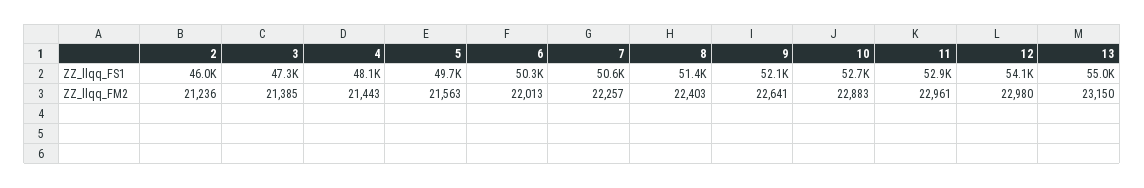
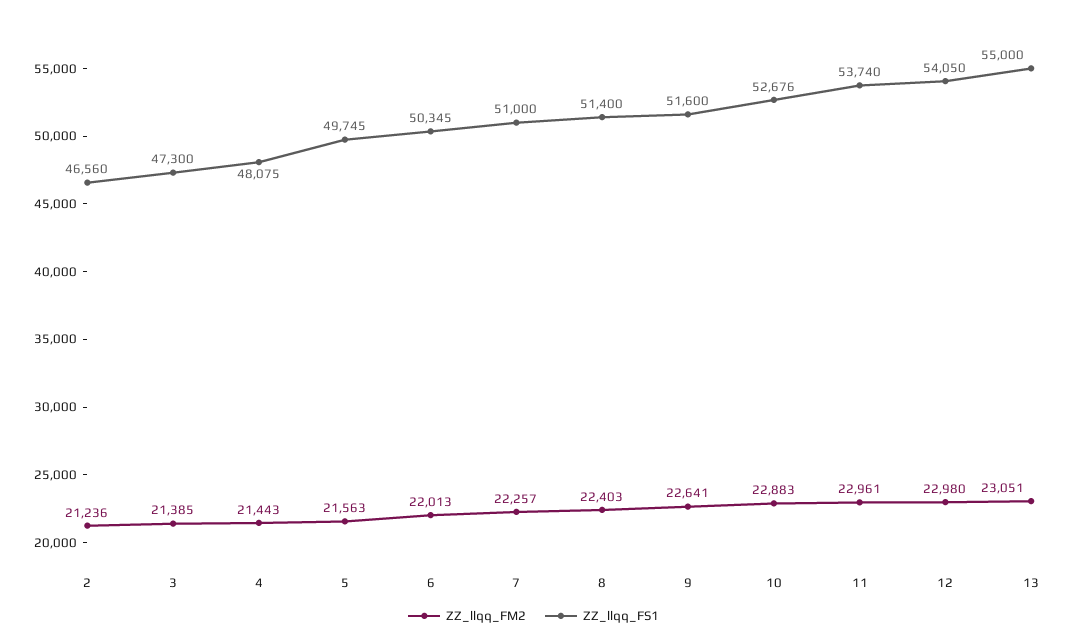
  {
    "ZZ_llqq_FS1": {
-     "2": 46000,
+     "2": 46560,
      "3": 47300,
      "4": 48075,
      "5": 49745,
      "6": 50345,
-     "7": 50600,
+     "7": 51000,
      "8": 51400,
-     "9": 52100,
+     "9": 51600,
      "10": 52676,
-     "11": 52900,
+     "11": 53740,
      "12": 54050,
      "13": 55000
    },
    "ZZ_llqq_FM2": {
      "2": 21236,
      "3": 21385,
      "4": 21443,
      "5": 21563,
      "6": 22013,
      "7": 22257,
      "8": 22403,
      "9": 22641,
      "10": 22883,
      "11": 22961,
      "12": 22980,
-     "13": 23150
+     "13": 23051
    }
  }

